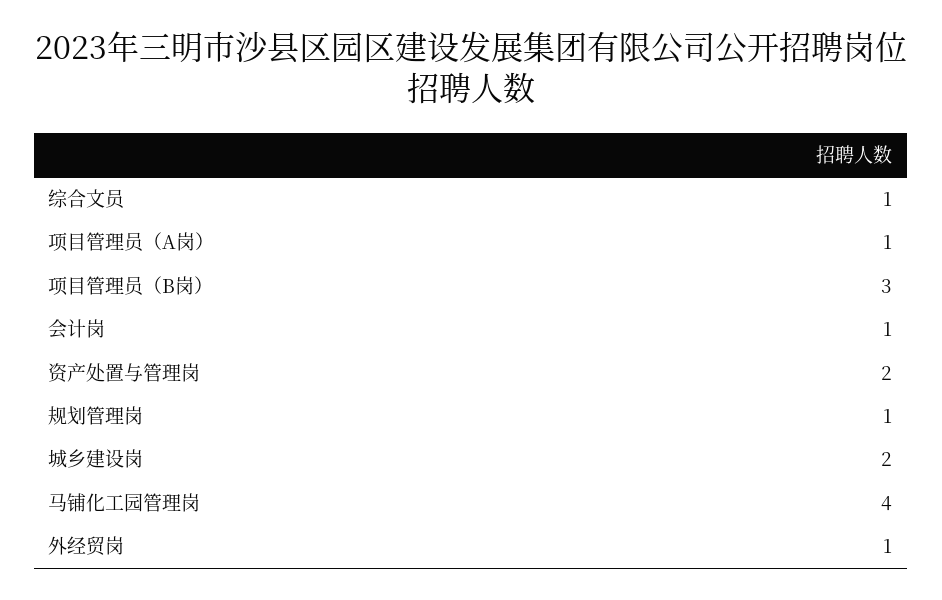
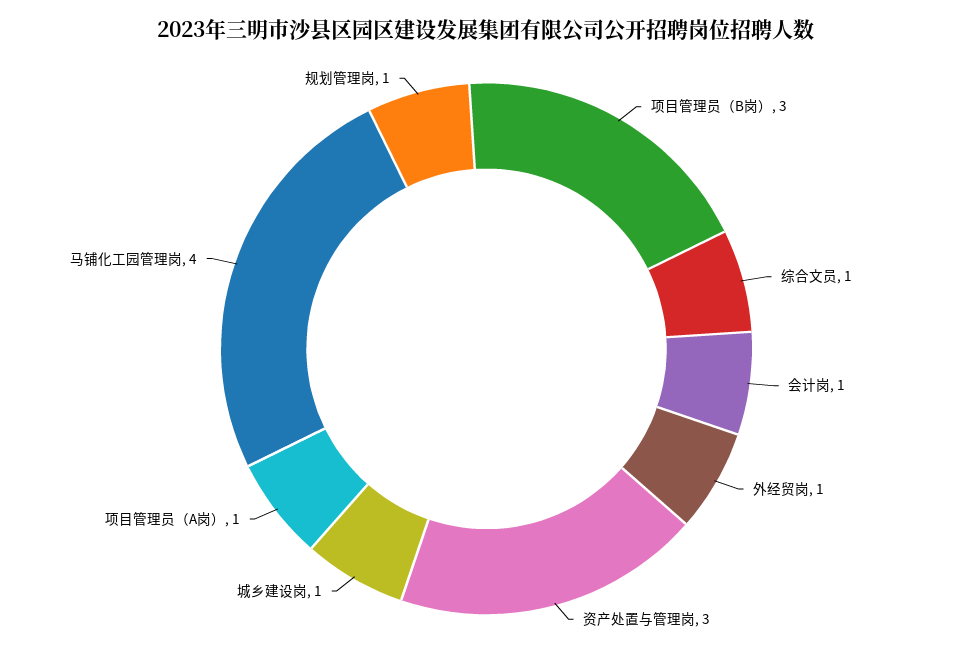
  {
    "综合文员": 1,
    "项目管理员（A岗）": 1,
    "项目管理员（B岗）": 3,
    "会计岗": 1,
-   "资产处置与管理岗": 2,
+   "资产处置与管理岗": 3,
    "规划管理岗": 1,
-   "城乡建设岗": 2,
+   "城乡建设岗": 1,
    "马铺化工园管理岗": 4,
    "外经贸岗": 1
  }

